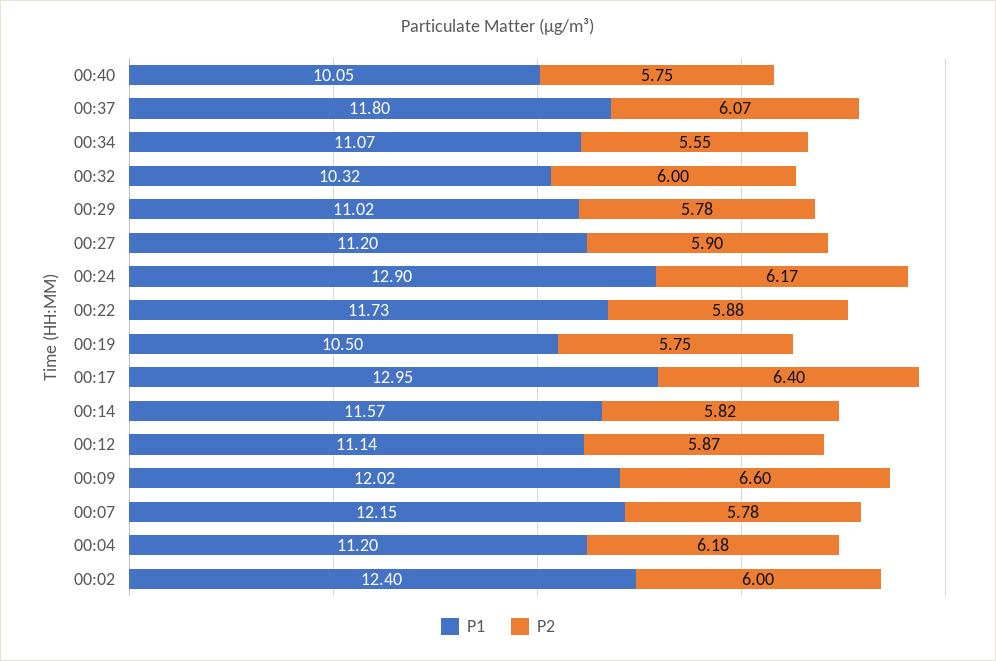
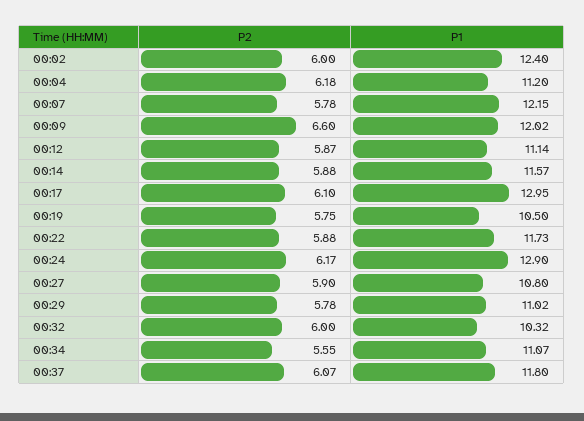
  {
    "P1": {
-     "00:40": 10.05,
      "00:37": 11.8,
      "00:34": 11.07,
      "00:32": 10.32,
      "00:29": 11.02,
-     "00:27": 11.2,
+     "00:27": 10.8,
      "00:24": 12.9,
      "00:22": 11.73,
      "00:19": 10.5,
      "00:17": 12.95,
      "00:14": 11.57,
      "00:12": 11.14,
      "00:09": 12.02,
      "00:07": 12.15,
      "00:04": 11.2,
      "00:02": 12.4
    },
    "P2": {
-     "00:40": 5.75,
      "00:37": 6.07,
      "00:34": 5.55,
      "00:32": 6,
      "00:29": 5.78,
      "00:27": 5.9,
      "00:24": 6.17,
      "00:22": 5.88,
      "00:19": 5.75,
-     "00:17": 6.4,
+     "00:17": 6.1,
-     "00:14": 5.82,
+     "00:14": 5.88,
      "00:12": 5.87,
      "00:09": 6.6,
      "00:07": 5.78,
      "00:04": 6.18,
      "00:02": 6
    }
  }

